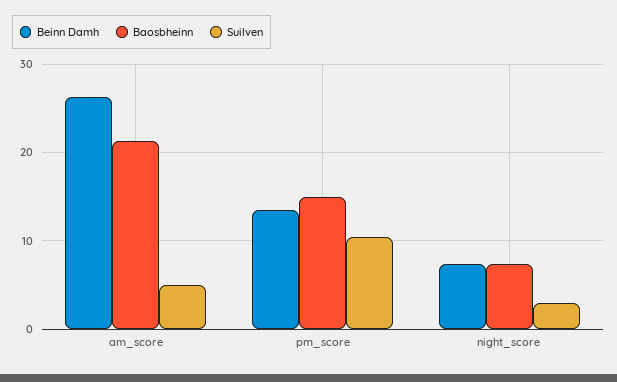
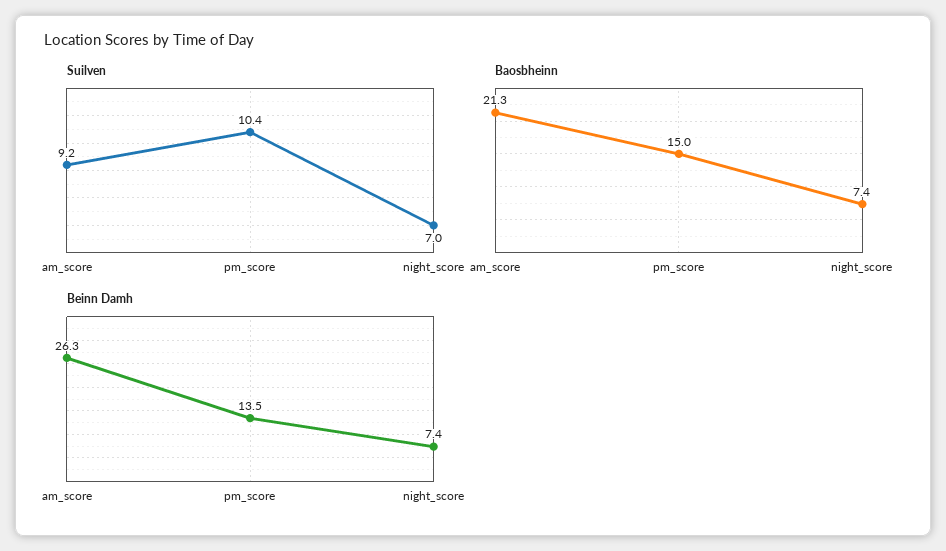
  {
    "Beinn Damh": {
      "am_score": 26.3,
      "pm_score": 13.5,
      "night_score": 7.4
    },
    "Baosbheinn": {
      "am_score": 21.3,
      "pm_score": 15,
      "night_score": 7.4
    },
    "Suilven": {
-     "am_score": 5,
+     "am_score": 9.2,
      "pm_score": 10.4,
-     "night_score": 3
+     "night_score": 7
    }
  }

